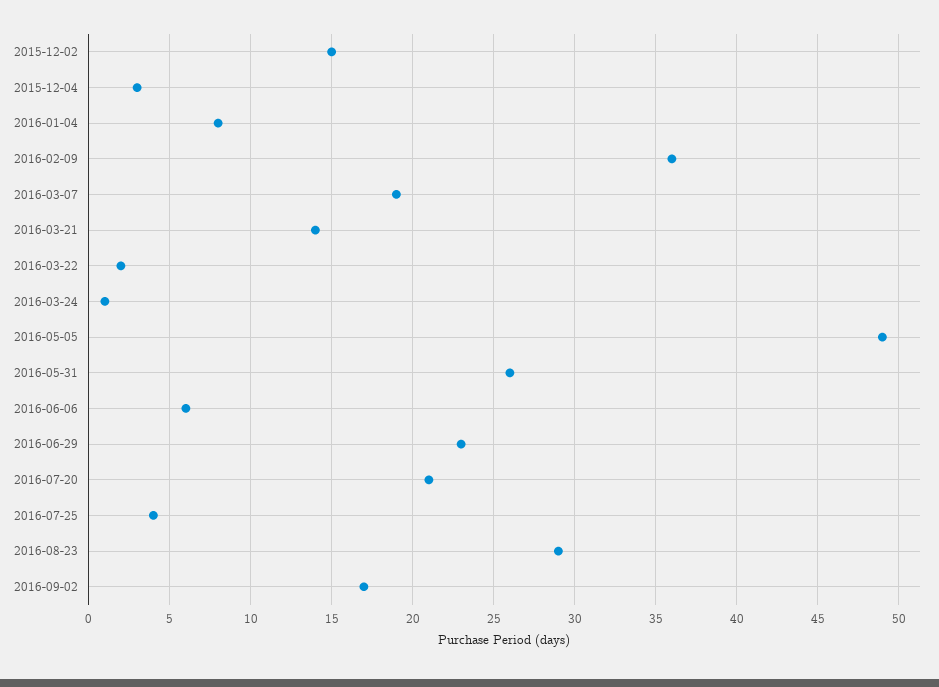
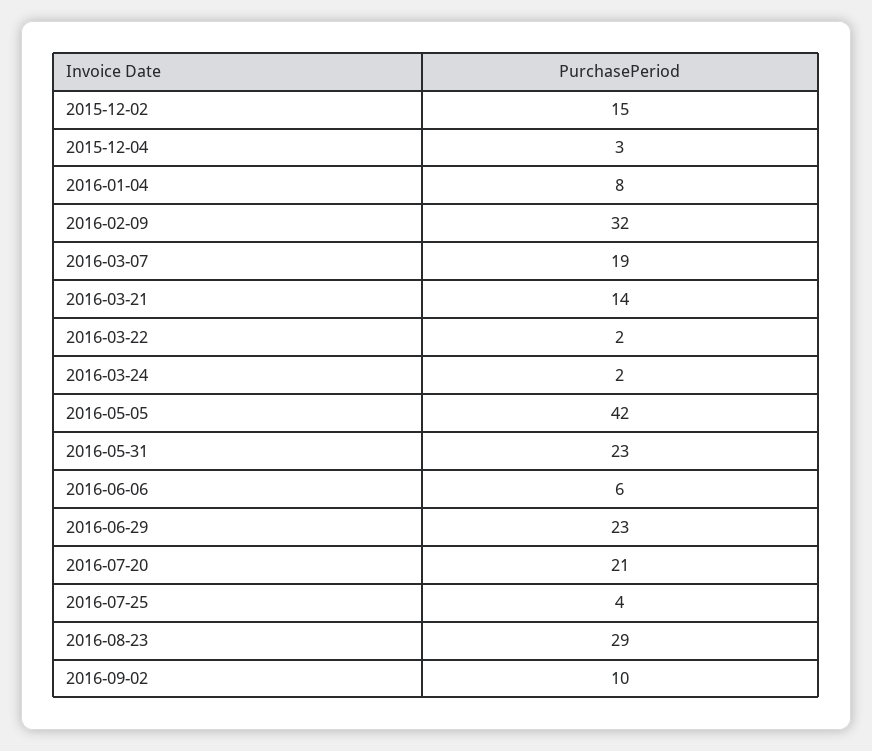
  {
    "2015-12-02": 15,
    "2015-12-04": 3,
    "2016-01-04": 8,
-   "2016-02-09": 36,
+   "2016-02-09": 32,
    "2016-03-07": 19,
    "2016-03-21": 14,
    "2016-03-22": 2,
-   "2016-03-24": 1,
+   "2016-03-24": 2,
-   "2016-05-05": 49,
+   "2016-05-05": 42,
-   "2016-05-31": 26,
+   "2016-05-31": 23,
    "2016-06-06": 6,
    "2016-06-29": 23,
    "2016-07-20": 21,
    "2016-07-25": 4,
    "2016-08-23": 29,
-   "2016-09-02": 17
+   "2016-09-02": 10
  }

